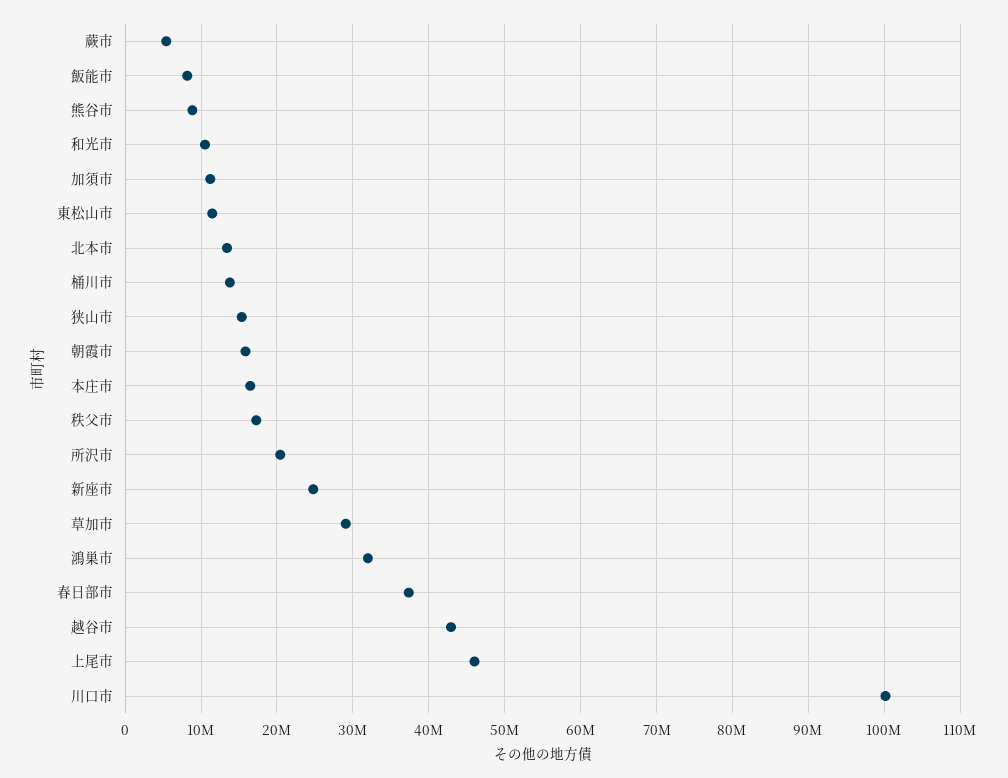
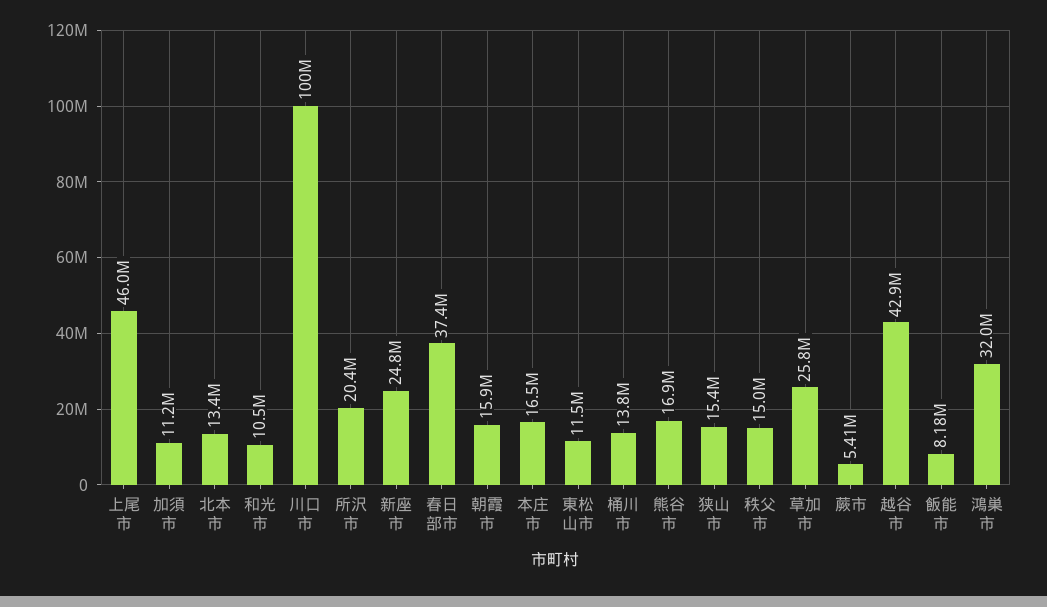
  {
    "蕨市": 5410000,
    "飯能市": 8180000,
-   "熊谷市": 9000000,
+   "熊谷市": 16900000,
    "和光市": 10500000,
    "加須市": 11200000,
    "東松山市": 11500000,
    "北本市": 13400000,
    "桶川市": 13800000,
    "狭山市": 15400000,
    "朝霞市": 15900000,
    "本庄市": 16500000,
-   "秩父市": 17000000,
+   "秩父市": 15000000,
    "所沢市": 20400000,
    "新座市": 24800000,
-   "草加市": 29000000,
+   "草加市": 25800000,
    "鴻巣市": 32000000,
    "春日部市": 37400000,
    "越谷市": 42900000,
    "上尾市": 46000000,
    "川口市": 100000000
  }

